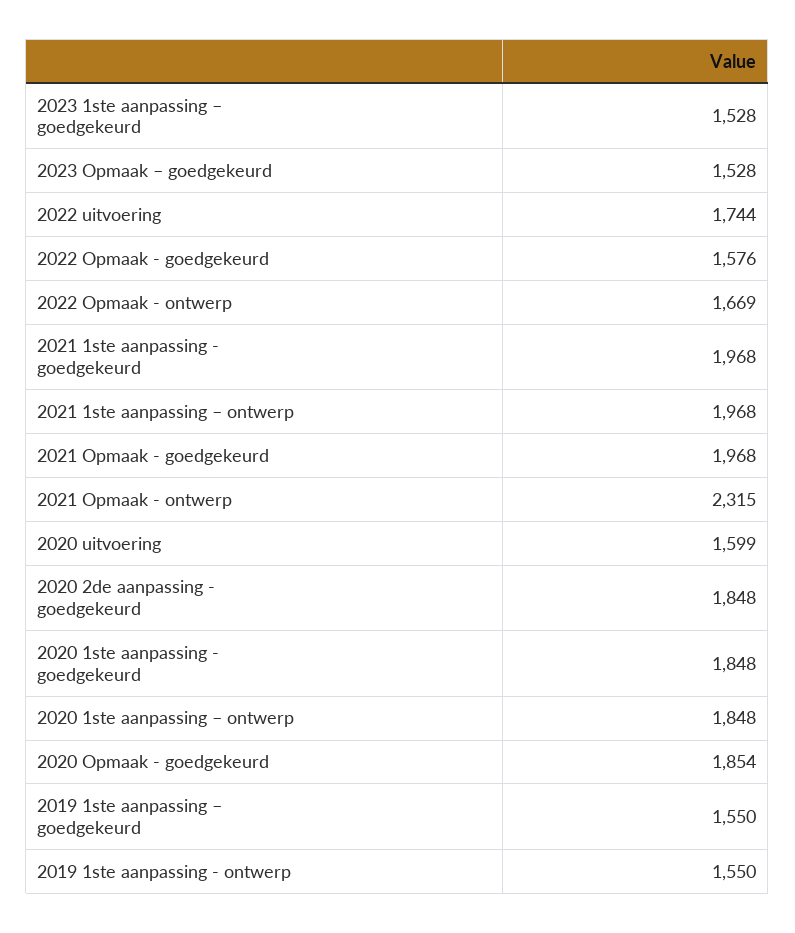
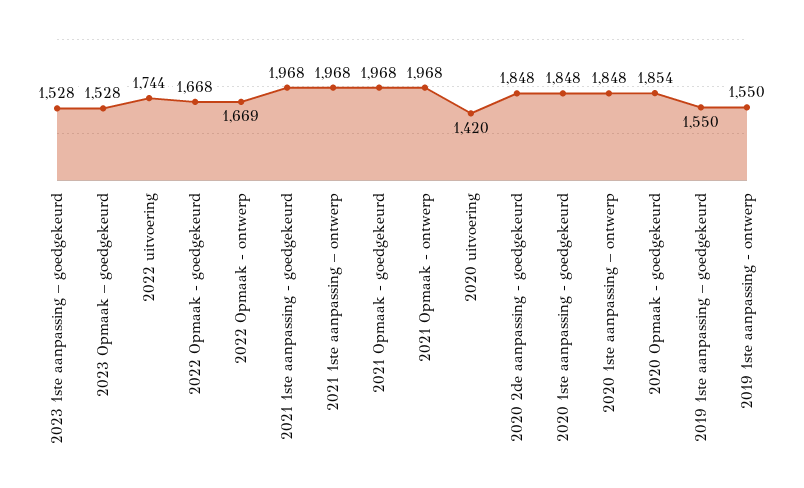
  {
    "2023 1ste aanpassing – goedgekeurd": 1528,
    "2023 Opmaak – goedgekeurd": 1528,
    "2022 uitvoering": 1744,
-   "2022 Opmaak - goedgekeurd": 1576,
+   "2022 Opmaak - goedgekeurd": 1668,
    "2022 Opmaak - ontwerp": 1669,
    "2021 1ste aanpassing - goedgekeurd": 1968,
    "2021 1ste aanpassing – ontwerp": 1968,
    "2021 Opmaak - goedgekeurd": 1968,
-   "2021 Opmaak - ontwerp": 2315,
+   "2021 Opmaak - ontwerp": 1968,
-   "2020 uitvoering": 1599,
+   "2020 uitvoering": 1420,
    "2020 2de aanpassing - goedgekeurd": 1848,
    "2020 1ste aanpassing - goedgekeurd": 1848,
    "2020 1ste aanpassing – ontwerp": 1848,
    "2020 Opmaak - goedgekeurd": 1854,
    "2019 1ste aanpassing – goedgekeurd": 1550,
    "2019 1ste aanpassing - ontwerp": 1550
  }

